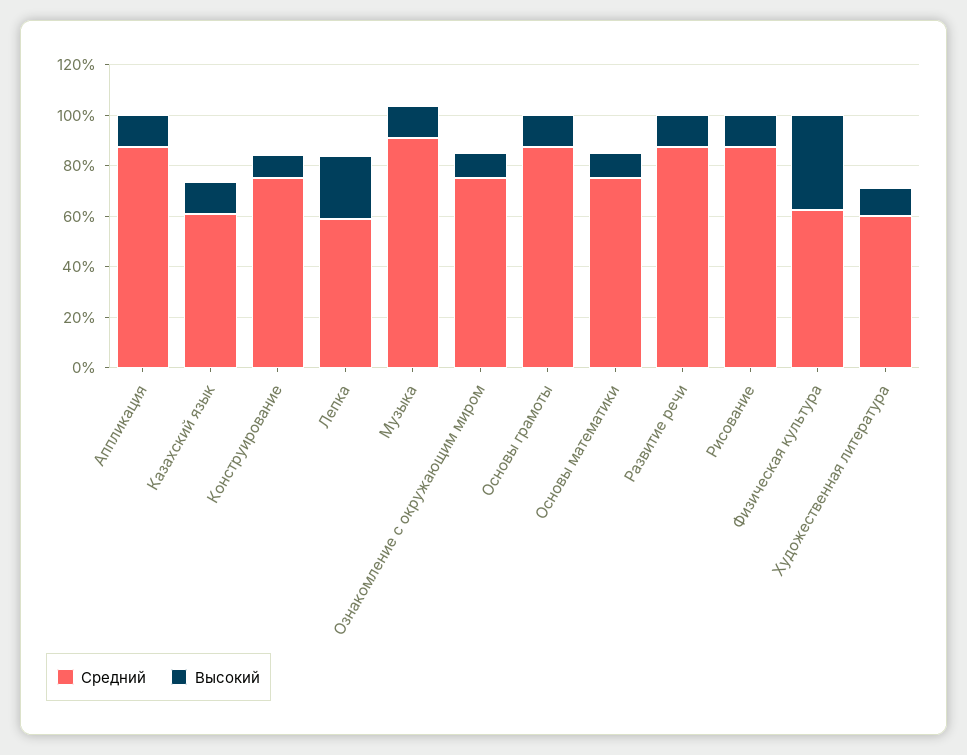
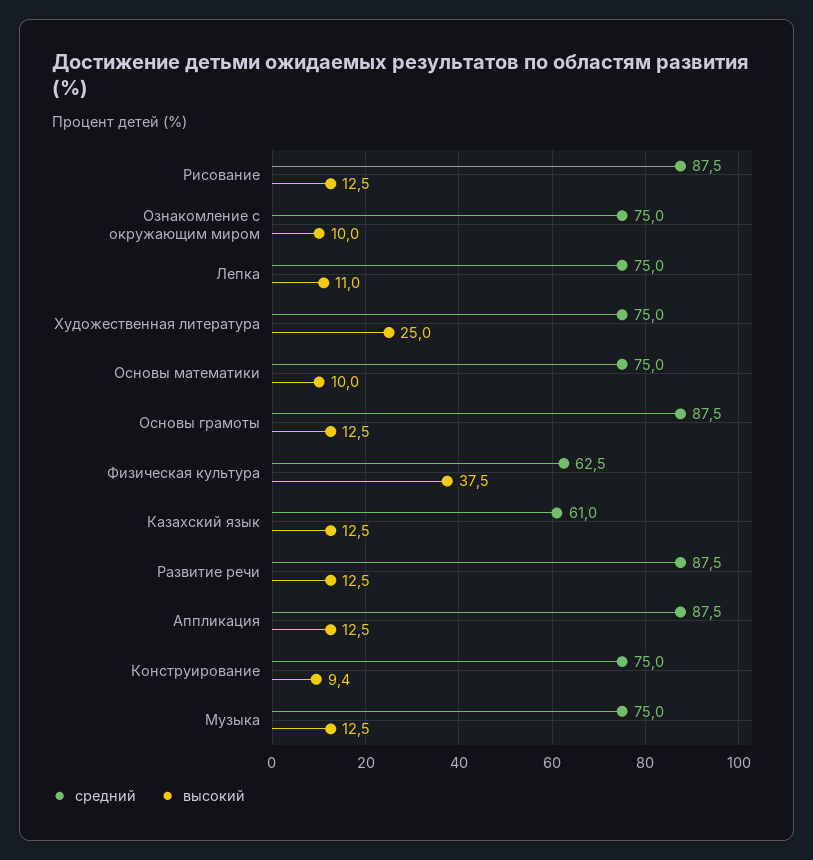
  {
    "Средний": {
      "Аппликация": 87.5,
      "Казахский язык": 61,
      "Конструирование": 75,
-     "Лепка": 60,
+     "Лепка": 75,
-     "Музыка": 90,
+     "Музыка": 75,
      "Ознакомление с окружающим миром": 75,
      "Основы грамоты": 87.5,
      "Основы математики": 75,
      "Развитие речи": 87.5,
      "Рисование": 87.5,
      "Физическая культура": 62.5,
-     "Художественная литература": 60
+     "Художественная литература": 75
    },
    "Высокий": {
      "Аппликация": 12.5,
      "Казахский язык": 12.5,
      "Конструирование": 9.4,
-     "Лепка": 25,
+     "Лепка": 11,
      "Музыка": 12.5,
      "Ознакомление с окружающим миром": 10,
      "Основы грамоты": 12.5,
      "Основы математики": 10,
      "Развитие речи": 12.5,
      "Рисование": 12.5,
      "Физическая культура": 37.5,
-     "Художественная литература": 10
+     "Художественная литература": 25
    }
  }

